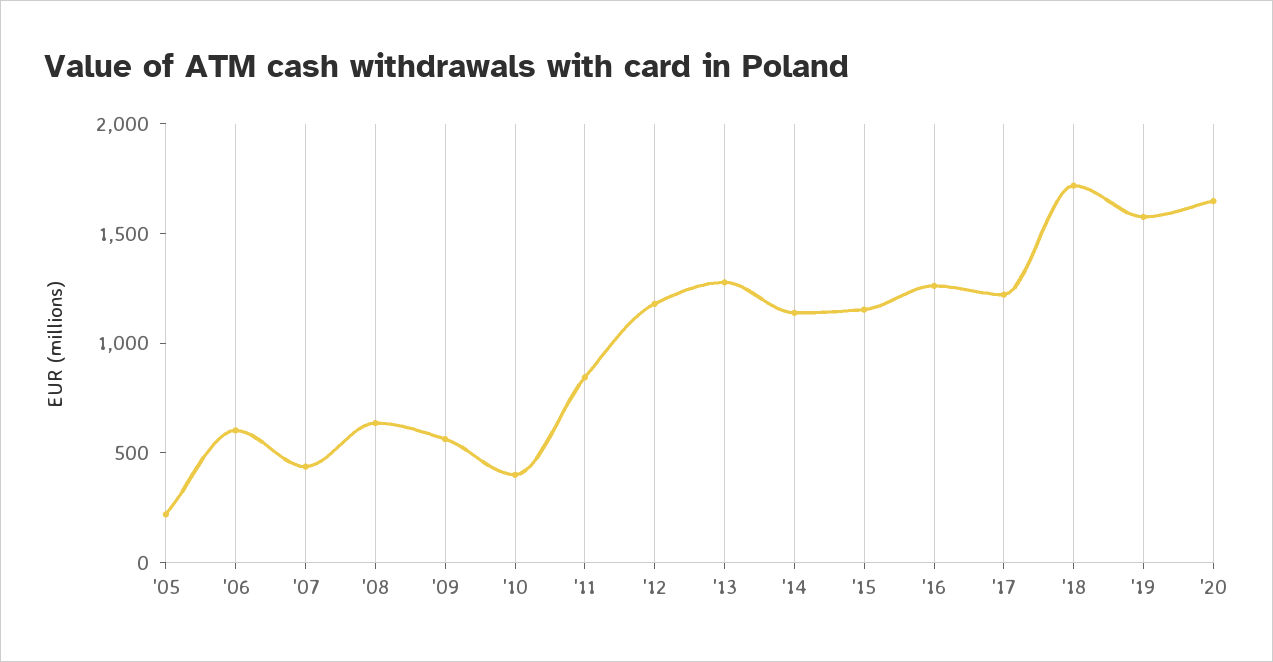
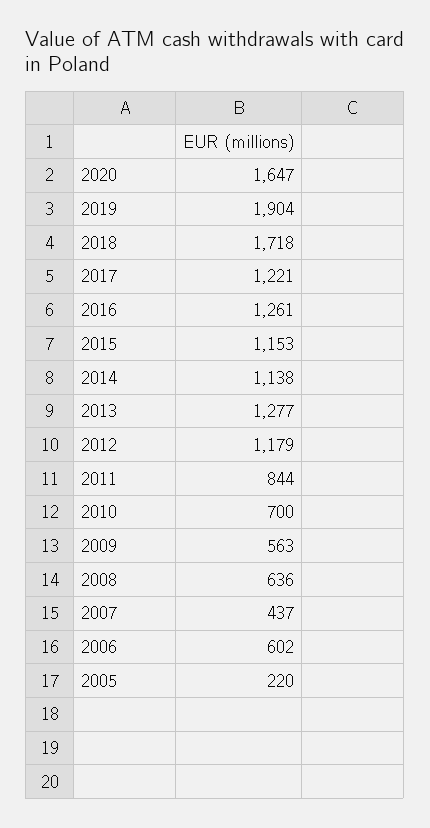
  {
    "'05": 220,
    "'06": 602,
    "'07": 437,
    "'08": 636,
    "'09": 563,
-   "'10": 400,
+   "'10": 700,
    "'11": 844,
    "'12": 1179,
    "'13": 1277,
    "'14": 1138,
    "'15": 1153,
    "'16": 1261,
    "'17": 1221,
    "'18": 1718,
-   "'19": 1600,
+   "'19": 1904,
    "'20": 1647
  }

